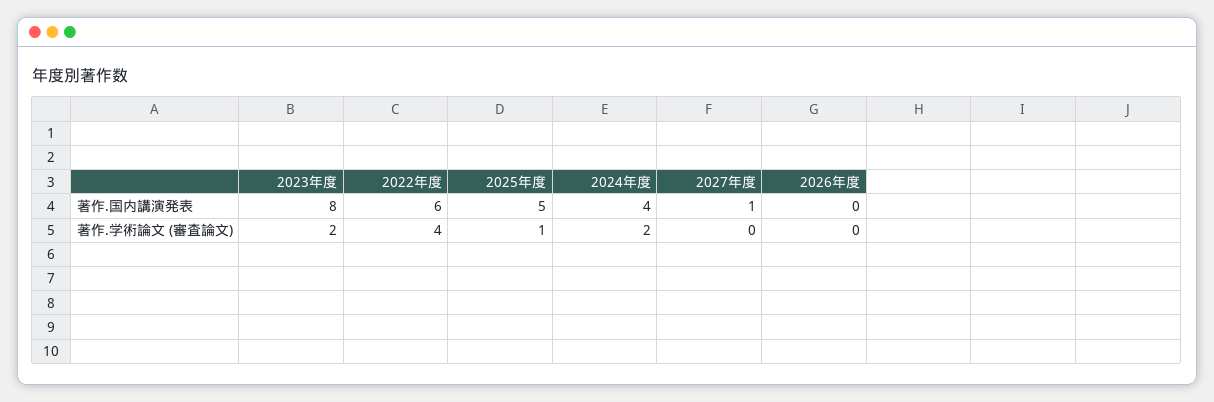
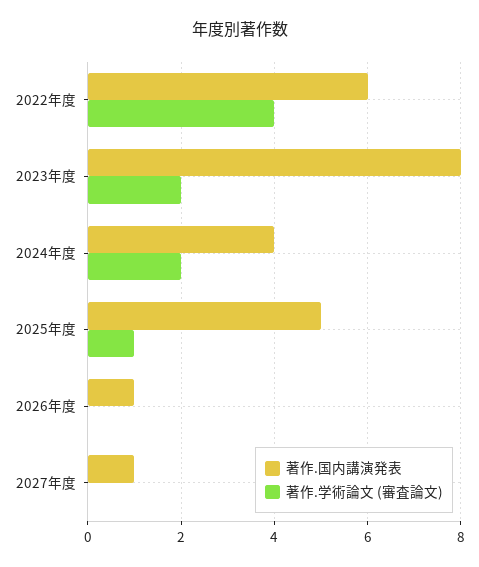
  {
    "著作.国内講演発表": {
      "2023年度": 8,
      "2022年度": 6,
      "2025年度": 5,
      "2024年度": 4,
      "2027年度": 1,
-     "2026年度": 0
+     "2026年度": 1
    },
    "著作.学術論文 (審査論文)": {
      "2023年度": 2,
      "2022年度": 4,
      "2025年度": 1,
      "2024年度": 2,
      "2027年度": 0,
      "2026年度": 0
    }
  }

